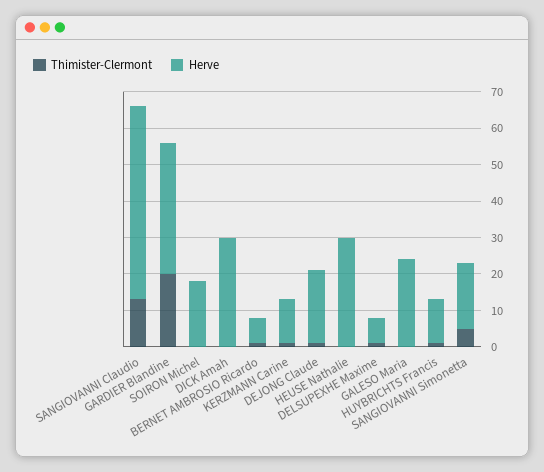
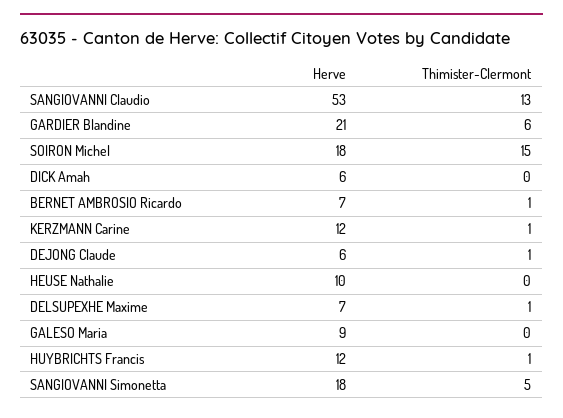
  {
    "Thimister-Clermont": {
      "SANGIOVANNI Claudio": 13,
-     "GARDIER Blandine": 20,
+     "GARDIER Blandine": 6,
-     "SOIRON Michel": 0,
+     "SOIRON Michel": 15,
      "DICK Amah": 0,
      "BERNET AMBROSIO Ricardo": 1,
      "KERZMANN Carine": 1,
      "DEJONG Claude": 1,
      "HEUSE Nathalie": 0,
      "DELSUPEXHE Maxime": 1,
      "GALESO Maria": 0,
      "HUYBRICHTS Francis": 1,
      "SANGIOVANNI Simonetta": 5
    },
    "Herve": {
      "SANGIOVANNI Claudio": 53,
-     "GARDIER Blandine": 35,
+     "GARDIER Blandine": 21,
      "SOIRON Michel": 18,
-     "DICK Amah": 30,
+     "DICK Amah": 6,
      "BERNET AMBROSIO Ricardo": 7,
      "KERZMANN Carine": 12,
-     "DEJONG Claude": 20,
+     "DEJONG Claude": 6,
-     "HEUSE Nathalie": 30,
+     "HEUSE Nathalie": 10,
      "DELSUPEXHE Maxime": 7,
-     "GALESO Maria": 25,
+     "GALESO Maria": 9,
      "HUYBRICHTS Francis": 12,
      "SANGIOVANNI Simonetta": 18
    }
  }

